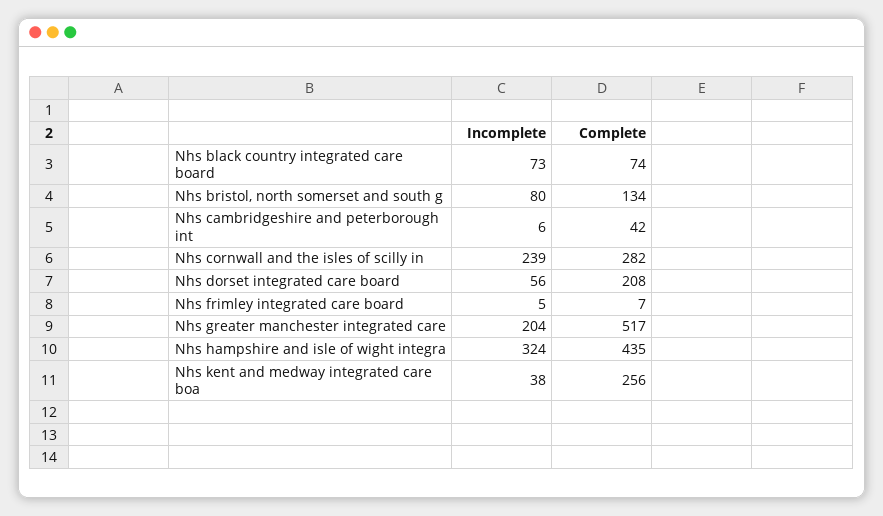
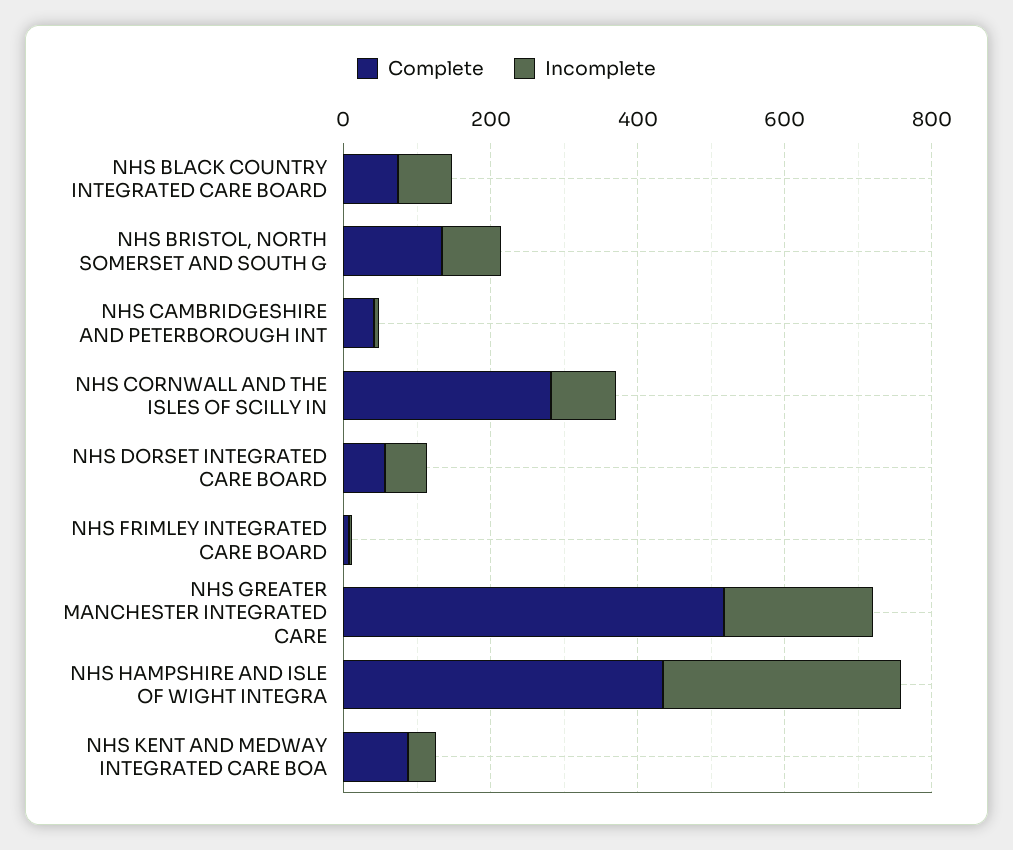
  {
    "Incomplete": {
      "Nhs black country integrated care board": 73,
      "Nhs bristol, north somerset and south g": 80,
      "Nhs cambridgeshire and peterborough int": 6,
-     "Nhs cornwall and the isles of scilly in": 239,
+     "Nhs cornwall and the isles of scilly in": 100,
      "Nhs dorset integrated care board": 56,
      "Nhs frimley integrated care board": 5,
      "Nhs greater manchester integrated care": 204,
      "Nhs hampshire and isle of wight integra": 324,
      "Nhs kent and medway integrated care boa": 38
    },
    "Complete": {
      "Nhs black country integrated care board": 74,
      "Nhs bristol, north somerset and south g": 134,
      "Nhs cambridgeshire and peterborough int": 42,
      "Nhs cornwall and the isles of scilly in": 282,
-     "Nhs dorset integrated care board": 208,
+     "Nhs dorset integrated care board": 50,
      "Nhs frimley integrated care board": 7,
      "Nhs greater manchester integrated care": 517,
      "Nhs hampshire and isle of wight integra": 435,
-     "Nhs kent and medway integrated care boa": 256
+     "Nhs kent and medway integrated care boa": 100
    }
  }

